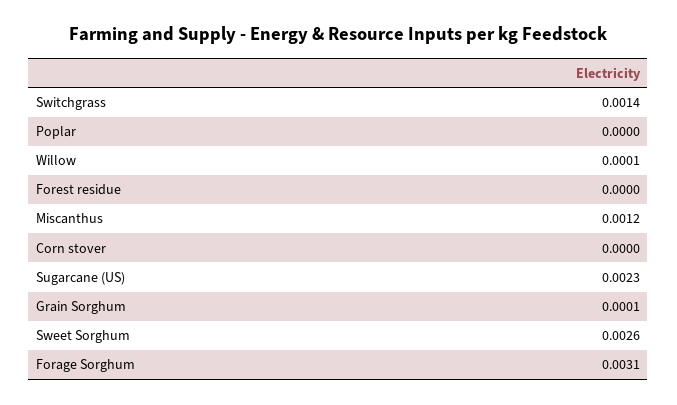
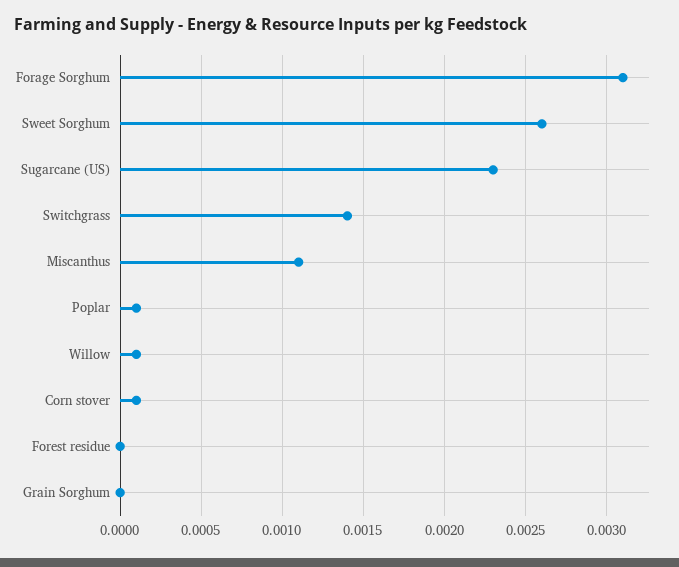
  {
    "Switchgrass": 0.0014,
-   "Poplar": 0,
+   "Poplar": 0.0001,
    "Willow": 0.0001,
    "Forest residue": 0,
-   "Miscanthus": 0.0012,
+   "Miscanthus": 0.0011,
-   "Corn stover": 0,
+   "Corn stover": 0.0001,
    "Sugarcane (US)": 0.0023,
-   "Grain Sorghum": 0.0001,
+   "Grain Sorghum": 0,
    "Sweet Sorghum": 0.0026,
    "Forage Sorghum": 0.0031
  }

